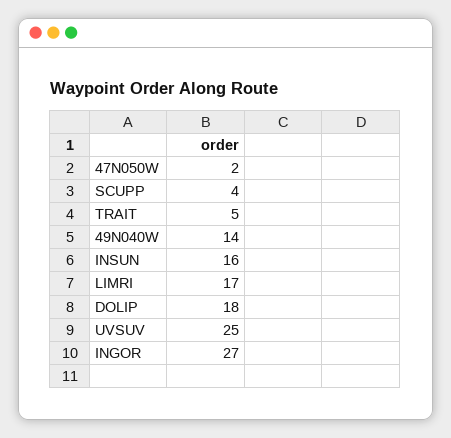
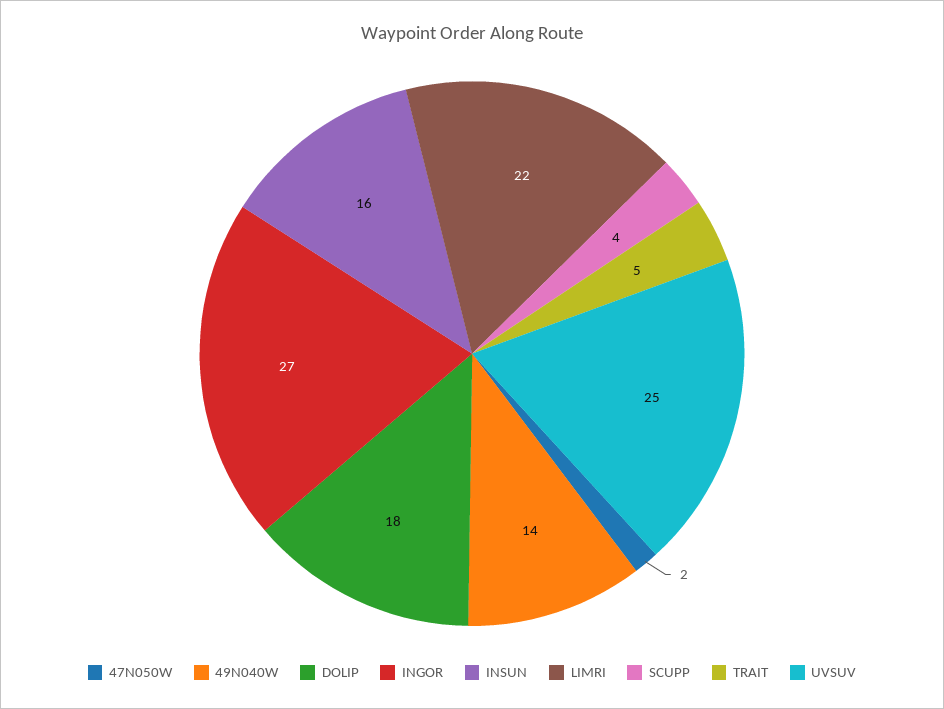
  {
    "47N050W": 2,
    "SCUPP": 4,
    "TRAIT": 5,
    "49N040W": 14,
    "INSUN": 16,
-   "LIMRI": 17,
+   "LIMRI": 22,
    "DOLIP": 18,
    "UVSUV": 25,
    "INGOR": 27
  }

